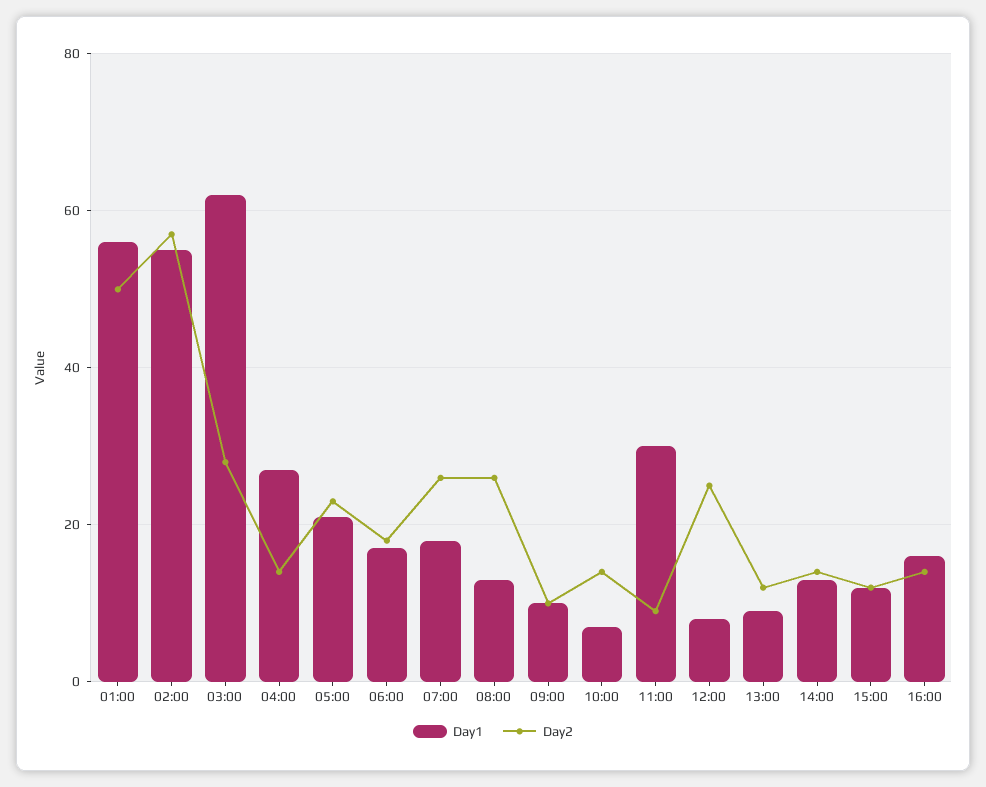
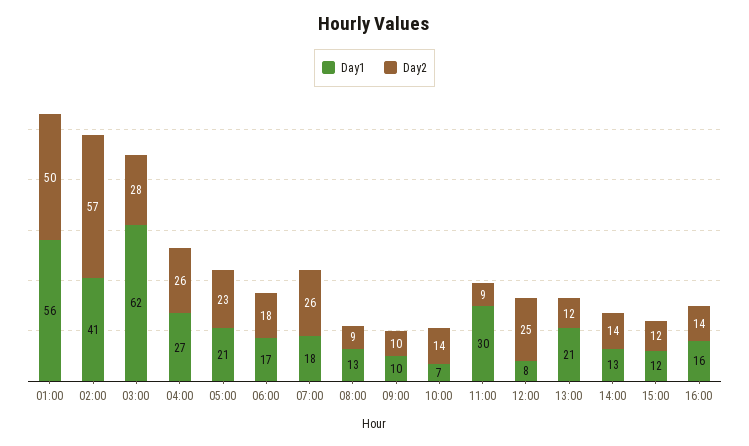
  {
    "Day1": {
      "01:00": 56,
-     "02:00": 55,
+     "02:00": 41,
      "03:00": 62,
      "04:00": 27,
      "05:00": 21,
      "06:00": 17,
      "07:00": 18,
      "08:00": 13,
      "09:00": 10,
      "10:00": 7,
      "11:00": 30,
      "12:00": 8,
-     "13:00": 10,
+     "13:00": 21,
      "14:00": 13,
      "15:00": 12,
      "16:00": 16
    },
    "Day2": {
      "01:00": 50,
      "02:00": 57,
      "03:00": 28,
-     "04:00": 15,
+     "04:00": 26,
      "05:00": 23,
      "06:00": 18,
      "07:00": 26,
-     "08:00": 25,
+     "08:00": 9,
      "09:00": 10,
      "10:00": 14,
      "11:00": 9,
      "12:00": 25,
      "13:00": 12,
      "14:00": 14,
      "15:00": 12,
      "16:00": 14
    }
  }

